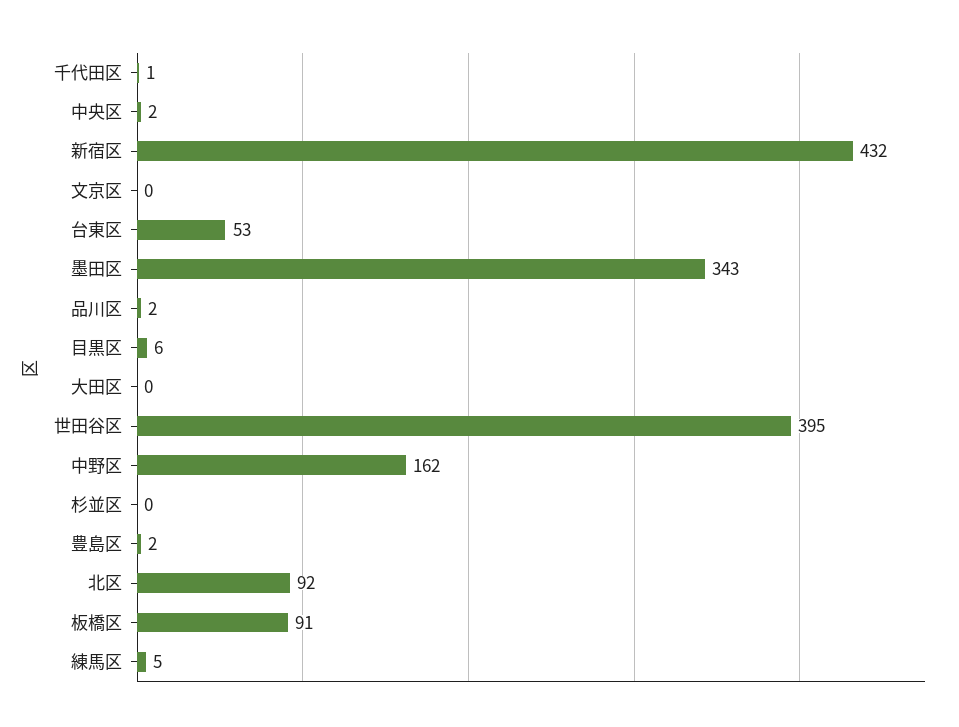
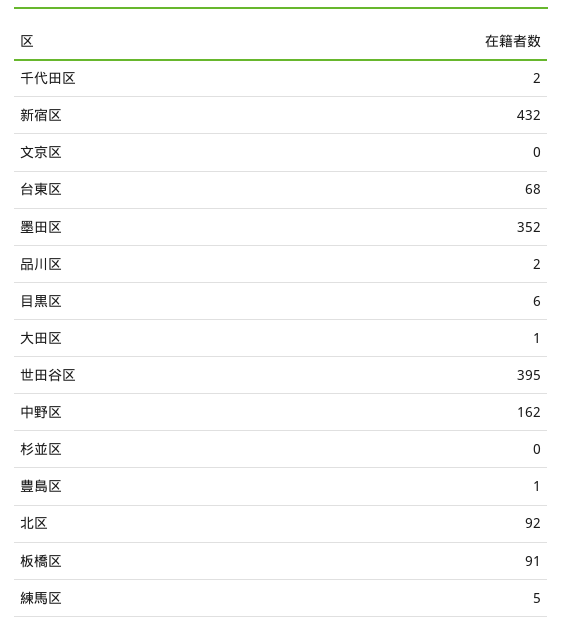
  {
-   "千代田区": 1,
+   "千代田区": 2,
-   "中央区": 2,
    "新宿区": 432,
    "文京区": 0,
-   "台東区": 53,
+   "台東区": 68,
-   "墨田区": 343,
+   "墨田区": 352,
    "品川区": 2,
    "目黒区": 6,
-   "大田区": 0,
+   "大田区": 1,
    "世田谷区": 395,
    "中野区": 162,
    "杉並区": 0,
-   "豊島区": 2,
+   "豊島区": 1,
    "北区": 92,
    "板橋区": 91,
    "練馬区": 5
  }

